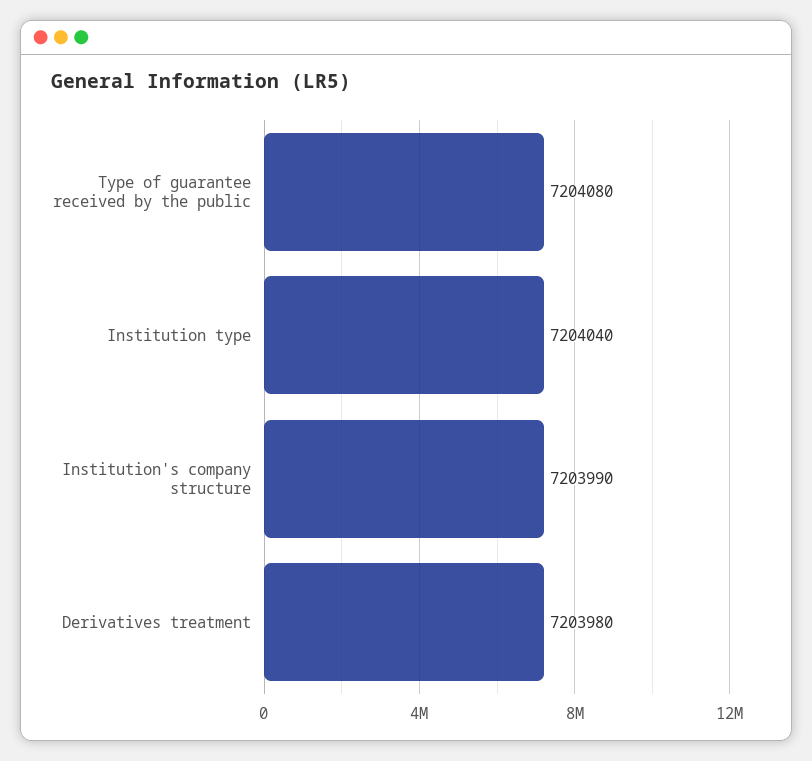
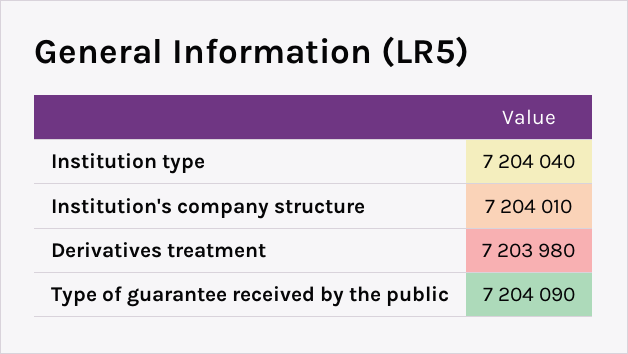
  {
-   "Type of guarantee received by the public": 7204080,
+   "Type of guarantee received by the public": 7204090,
    "Institution type": 7204040,
-   "Institution's company structure": 7203990,
+   "Institution's company structure": 7204010,
    "Derivatives treatment": 7203980
  }

